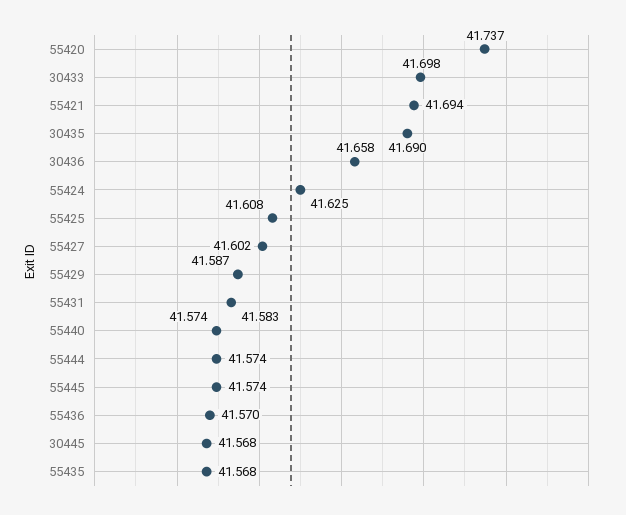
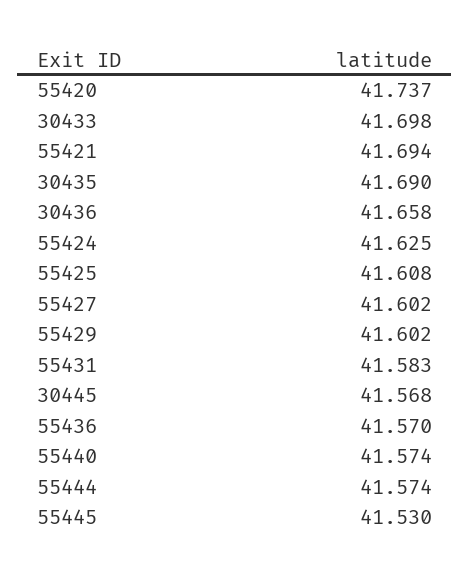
  {
    "55420": 41.737,
    "30433": 41.698,
    "55421": 41.694,
    "30435": 41.69,
    "30436": 41.658,
    "55424": 41.625,
    "55425": 41.608,
    "55427": 41.602,
-   "55429": 41.587,
+   "55429": 41.602,
    "55431": 41.583,
    "55440": 41.574,
    "55444": 41.574,
-   "55445": 41.574,
+   "55445": 41.53,
    "55436": 41.57,
-   "30445": 41.568,
+   "30445": 41.568
-   "55435": 41.568
  }

